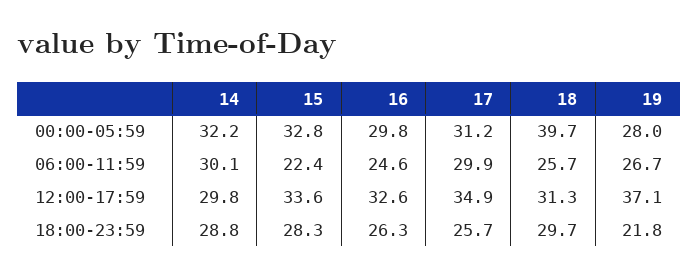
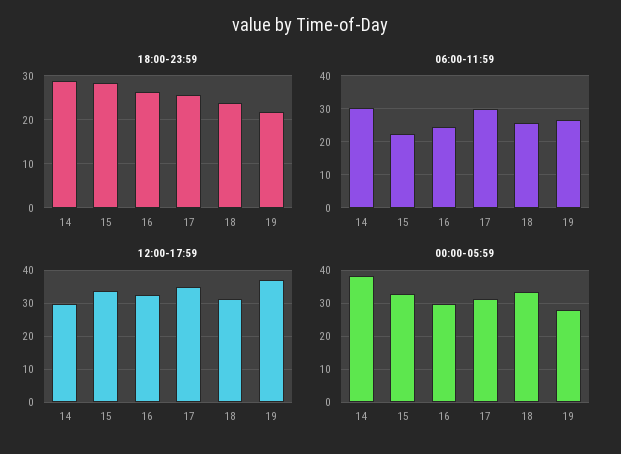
  {
    "00:00-05:59": {
-     "14": 32.2,
+     "14": 38,
      "15": 32.8,
      "16": 29.8,
      "17": 31.2,
-     "18": 39.7,
+     "18": 34,
      "19": 28
    },
    "06:00-11:59": {
      "14": 30.1,
      "15": 22.4,
      "16": 24.6,
      "17": 29.9,
      "18": 25.7,
      "19": 26.7
    },
    "12:00-17:59": {
      "14": 29.8,
      "15": 33.6,
      "16": 32.6,
      "17": 34.9,
      "18": 31.3,
      "19": 37.1
    },
    "18:00-23:59": {
      "14": 28.8,
      "15": 28.3,
      "16": 26.3,
      "17": 25.7,
-     "18": 29.7,
+     "18": 24,
      "19": 21.8
    }
  }

